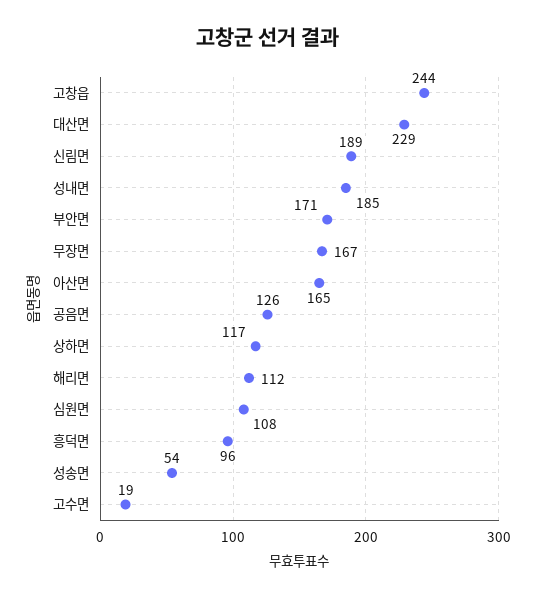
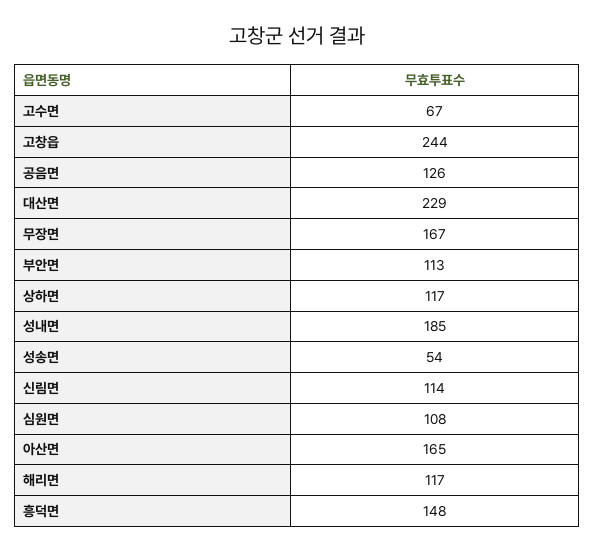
  {
    "고창읍": 244,
    "대산면": 229,
-   "신림면": 189,
+   "신림면": 114,
    "성내면": 185,
-   "부안면": 171,
+   "부안면": 113,
    "무장면": 167,
    "아산면": 165,
    "공음면": 126,
    "상하면": 117,
-   "해리면": 112,
+   "해리면": 117,
    "심원면": 108,
-   "흥덕면": 96,
+   "흥덕면": 148,
    "성송면": 54,
-   "고수면": 19
+   "고수면": 67
  }

